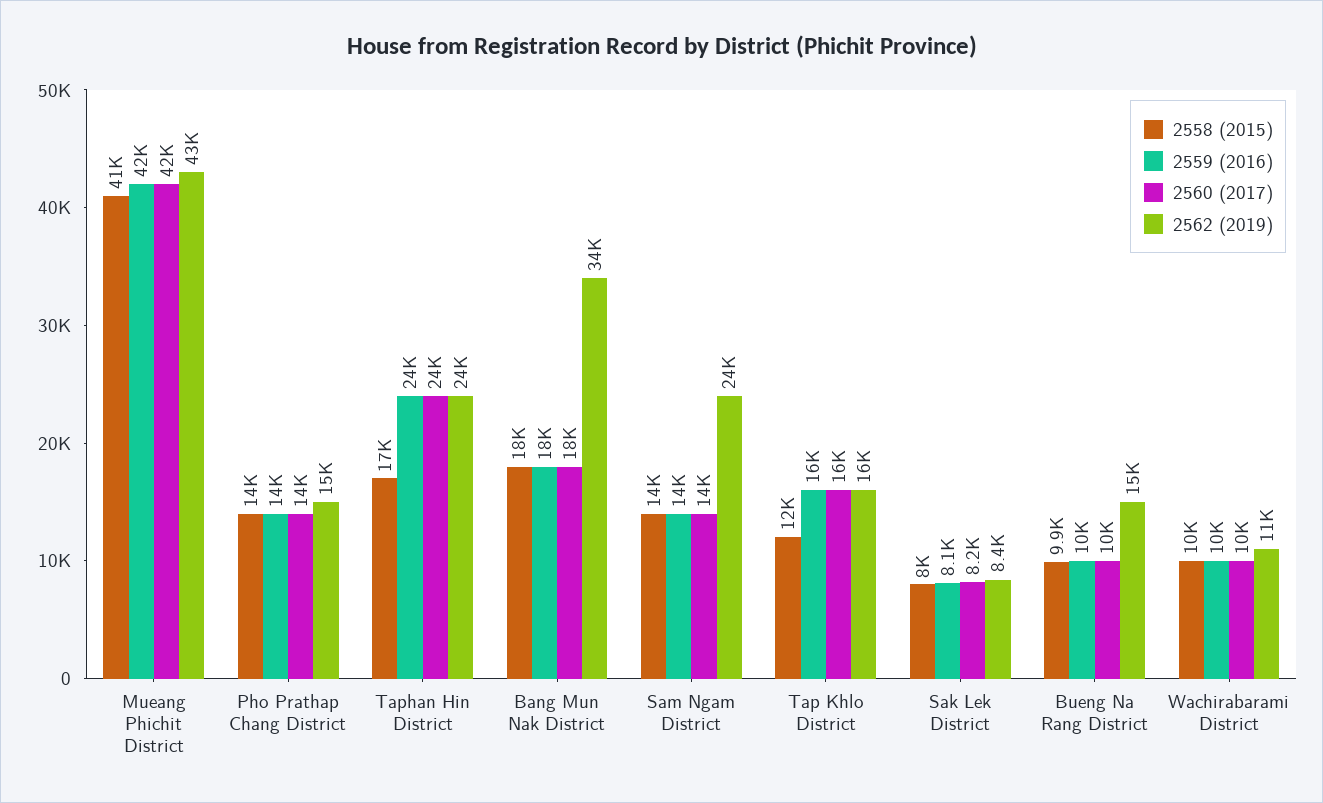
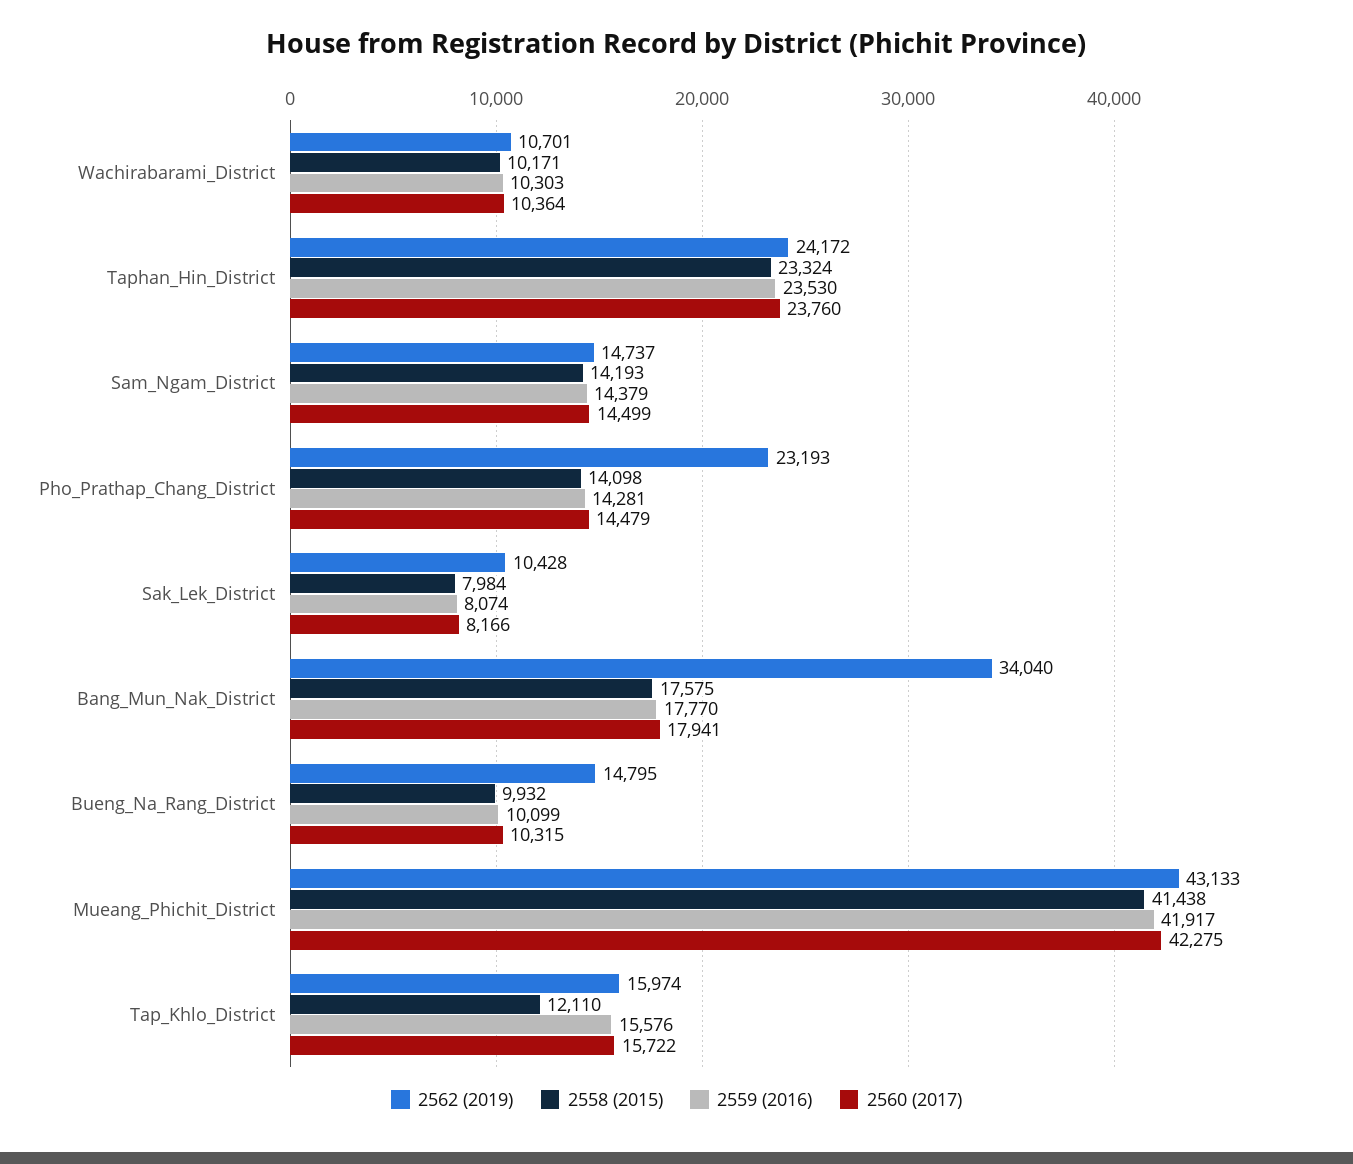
  {
    "2558 (2015)": {
      "Mueang Phichit District": 41438,
      "Pho Prathap Chang District": 14098,
-     "Taphan Hin District": 17000,
+     "Taphan Hin District": 23324,
      "Bang Mun Nak District": 17575,
      "Sam Ngam District": 14193,
      "Tap Khlo District": 12110,
      "Sak Lek District": 7984,
      "Bueng Na Rang District": 9932,
      "Wachirabarami District": 10171
    },
    "2559 (2016)": {
      "Mueang Phichit District": 41917,
      "Pho Prathap Chang District": 14281,
      "Taphan Hin District": 23530,
      "Bang Mun Nak District": 17770,
      "Sam Ngam District": 14379,
      "Tap Khlo District": 15576,
      "Sak Lek District": 8074,
      "Bueng Na Rang District": 10099,
      "Wachirabarami District": 10303
    },
    "2560 (2017)": {
      "Mueang Phichit District": 42275,
      "Pho Prathap Chang District": 14479,
      "Taphan Hin District": 23760,
      "Bang Mun Nak District": 17941,
      "Sam Ngam District": 14499,
      "Tap Khlo District": 15722,
      "Sak Lek District": 8166,
      "Bueng Na Rang District": 10315,
      "Wachirabarami District": 10364
    },
    "2562 (2019)": {
      "Mueang Phichit District": 43133,
-     "Pho Prathap Chang District": 15000,
+     "Pho Prathap Chang District": 23193,
      "Taphan Hin District": 24172,
      "Bang Mun Nak District": 34040,
-     "Sam Ngam District": 24000,
+     "Sam Ngam District": 14737,
      "Tap Khlo District": 15974,
-     "Sak Lek District": 8400,
+     "Sak Lek District": 10428,
      "Bueng Na Rang District": 14795,
      "Wachirabarami District": 10701
    }
  }

